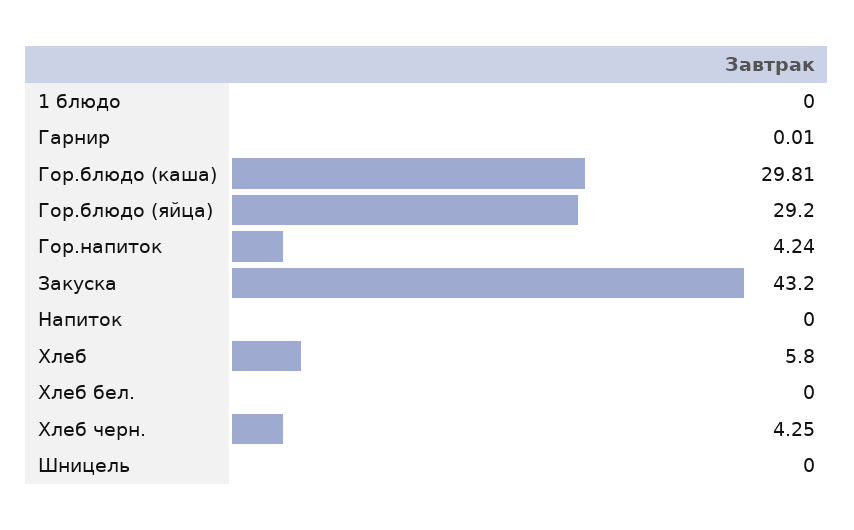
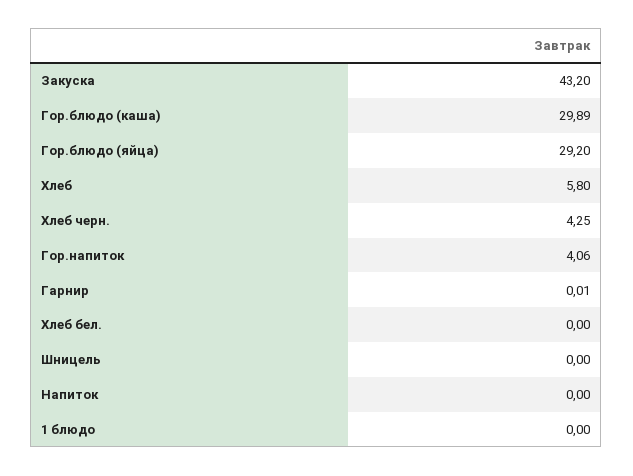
  {
    "1 блюдо": 0,
    "Гарнир": 0.01,
-   "Гор.блюдо (каша)": 29.81,
+   "Гор.блюдо (каша)": 29.89,
    "Гор.блюдо (яйца)": 29.2,
-   "Гор.напиток": 4.24,
+   "Гор.напиток": 4.06,
    "Закуска": 43.2,
    "Напиток": 0,
    "Хлеб": 5.8,
    "Хлеб бел.": 0,
    "Хлеб черн.": 4.25,
    "Шницель": 0
  }

